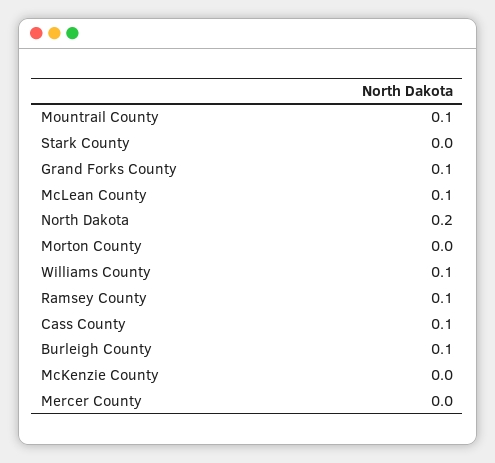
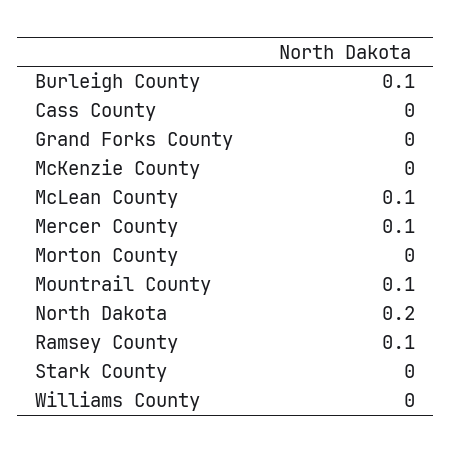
  {
    "Mountrail County": 0.1,
    "Stark County": 0,
-   "Grand Forks County": 0.1,
+   "Grand Forks County": 0,
    "McLean County": 0.1,
    "North Dakota": 0.2,
    "Morton County": 0,
-   "Williams County": 0.1,
+   "Williams County": 0,
    "Ramsey County": 0.1,
-   "Cass County": 0.1,
+   "Cass County": 0,
    "Burleigh County": 0.1,
    "McKenzie County": 0,
-   "Mercer County": 0
+   "Mercer County": 0.1
  }

